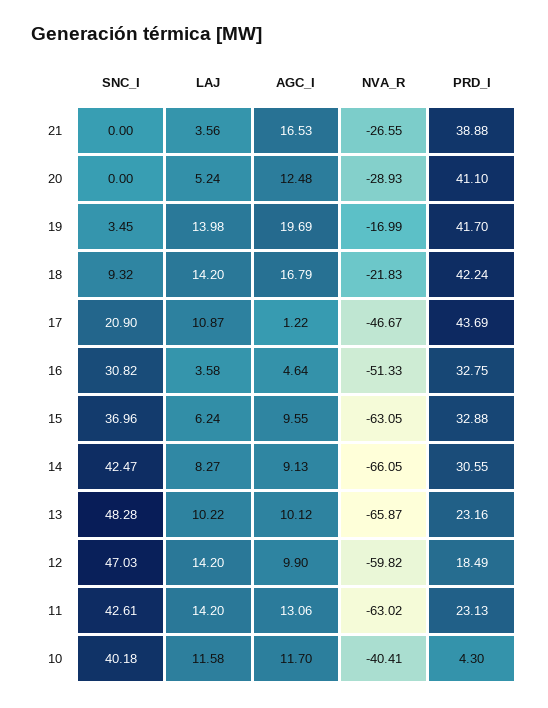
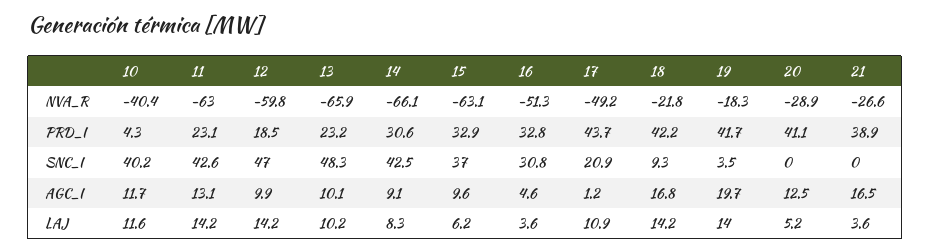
  {
    "SNC_I": {
      "21": 0,
      "20": 0,
      "19": 3.45,
      "18": 9.32,
      "17": 20.9,
      "16": 30.82,
      "15": 36.96,
      "14": 42.47,
      "13": 48.28,
      "12": 47.03,
      "11": 42.61,
      "10": 40.18
    },
    "LAJ": {
      "21": 3.56,
      "20": 5.24,
      "19": 13.98,
      "18": 14.2,
      "17": 10.87,
      "16": 3.58,
      "15": 6.24,
      "14": 8.27,
      "13": 10.22,
      "12": 14.2,
      "11": 14.2,
      "10": 11.58
    },
    "AGC_I": {
      "21": 16.53,
      "20": 12.48,
      "19": 19.69,
      "18": 16.79,
      "17": 1.22,
      "16": 4.64,
      "15": 9.55,
      "14": 9.13,
      "13": 10.12,
      "12": 9.9,
      "11": 13.06,
      "10": 11.7
    },
    "NVA_R": {
      "21": -26.55,
      "20": -28.93,
-     "19": -16.99,
+     "19": -18.3,
      "18": -21.83,
-     "17": -46.67,
+     "17": -49.2,
      "16": -51.33,
      "15": -63.05,
      "14": -66.05,
      "13": -65.87,
      "12": -59.82,
      "11": -63.02,
      "10": -40.41
    },
    "PRD_I": {
      "21": 38.88,
      "20": 41.1,
      "19": 41.7,
      "18": 42.24,
      "17": 43.69,
      "16": 32.75,
      "15": 32.88,
      "14": 30.55,
      "13": 23.16,
      "12": 18.49,
      "11": 23.13,
      "10": 4.3
    }
  }

